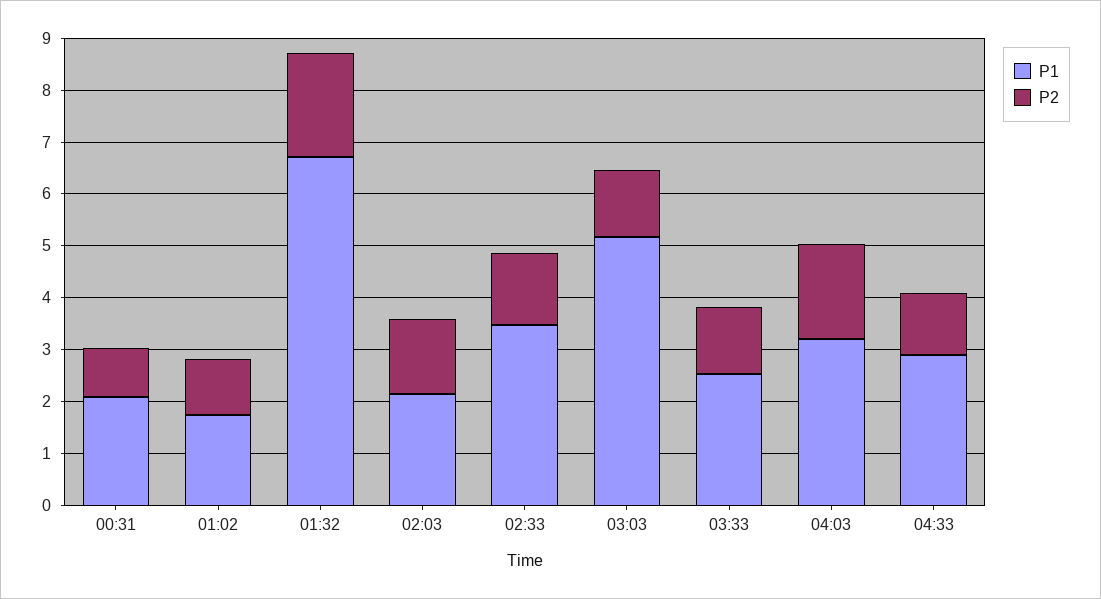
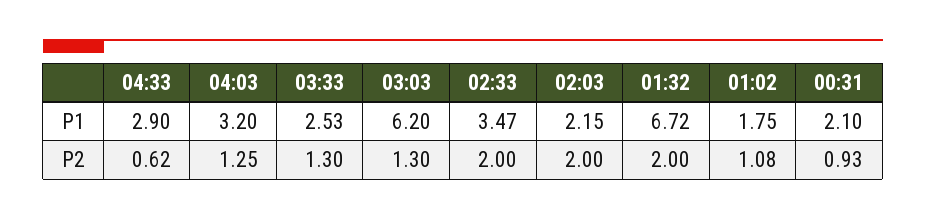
  {
    "P1": {
      "00:31": 2.1,
      "01:02": 1.75,
      "01:32": 6.72,
      "02:03": 2.15,
      "02:33": 3.47,
-     "03:03": 5.2,
+     "03:03": 6.2,
      "03:33": 2.53,
      "04:03": 3.2,
      "04:33": 2.9
    },
    "P2": {
      "00:31": 0.93,
      "01:02": 1.08,
      "01:32": 2,
-     "02:03": 1.4,
+     "02:03": 2,
-     "02:33": 1.4,
+     "02:33": 2,
      "03:03": 1.3,
      "03:33": 1.3,
-     "04:03": 1.8,
+     "04:03": 1.25,
-     "04:33": 1.2
+     "04:33": 0.62
    }
  }

